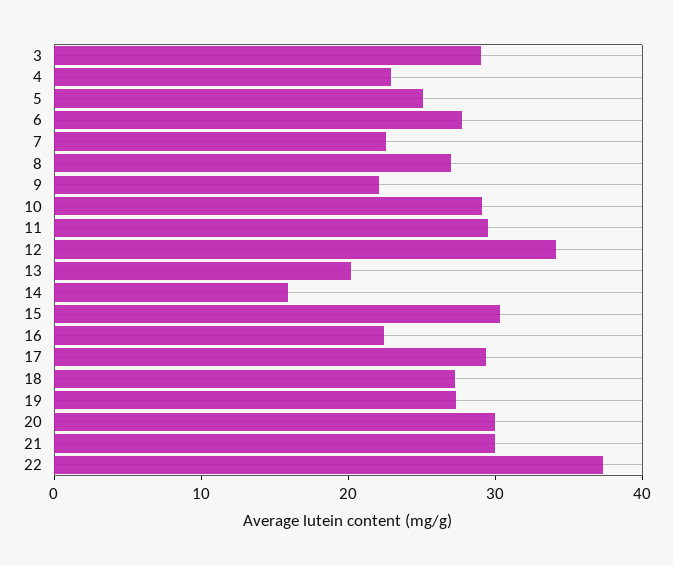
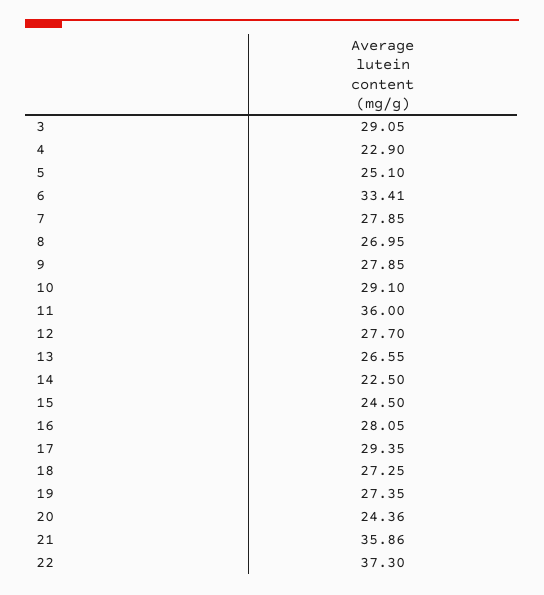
  {
    "3": 29.05,
    "4": 22.9,
    "5": 25.1,
-   "6": 28,
+   "6": 33.41,
-   "7": 22,
+   "7": 27.85,
    "8": 26.95,
-   "9": 22,
+   "9": 27.85,
    "10": 29.1,
-   "11": 30,
+   "11": 36,
-   "12": 34,
+   "12": 27.7,
-   "13": 20,
+   "13": 26.55,
-   "14": 16,
+   "14": 22.5,
-   "15": 30,
+   "15": 24.5,
-   "16": 22,
+   "16": 28.05,
    "17": 29.35,
    "18": 27.25,
    "19": 27.35,
-   "20": 30,
+   "20": 24.36,
-   "21": 30,
+   "21": 35.86,
    "22": 37.3
  }

